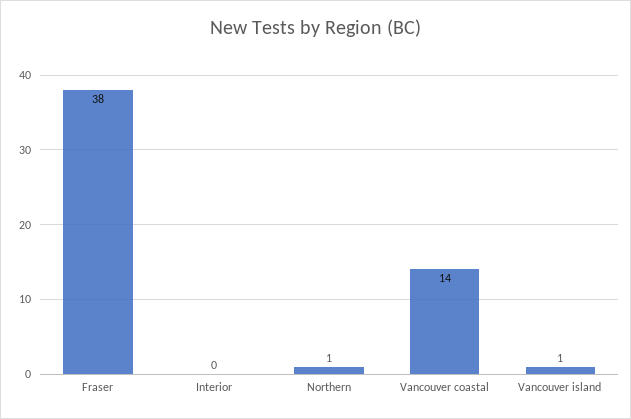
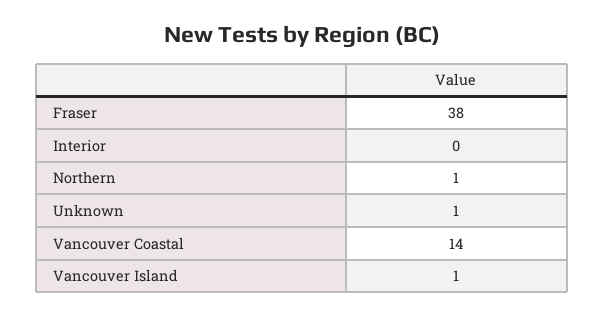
  {
    "Fraser": 38,
    "Interior": 0,
    "Northern": 1,
    "Vancouver coastal": 14,
-   "Vancouver island": 1
+   "Vancouver island": 1,
+   "Unknown": 1
  }

